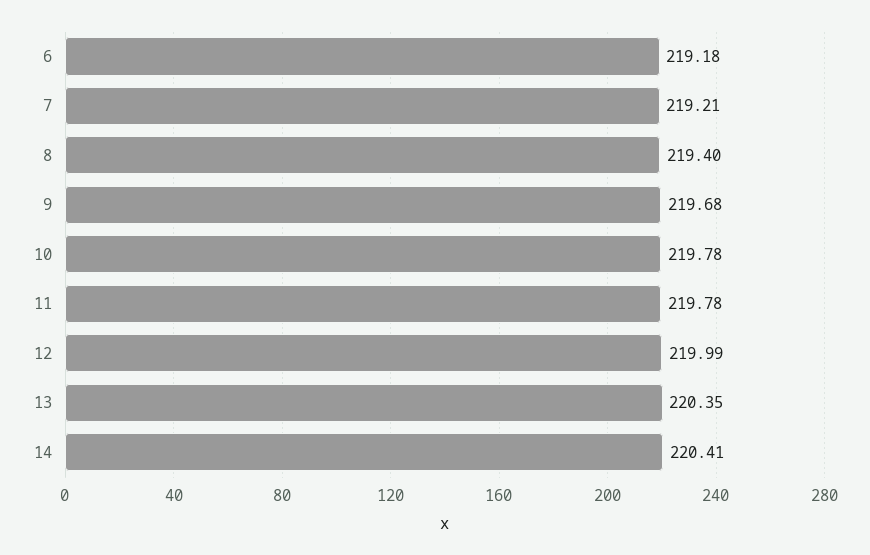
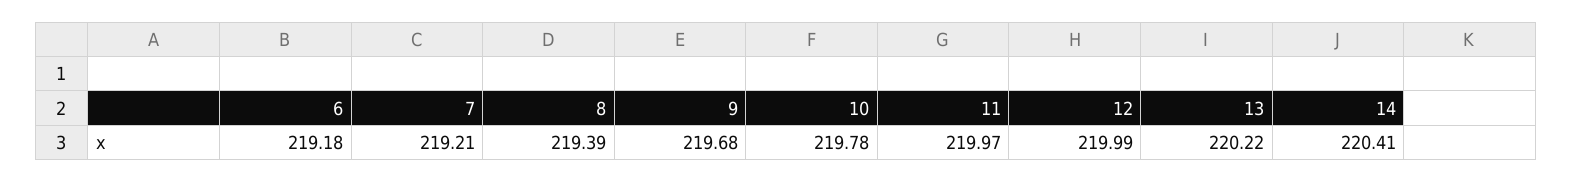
  {
    "6": 219.18,
    "7": 219.21,
-   "8": 219.4,
+   "8": 219.39,
    "9": 219.68,
    "10": 219.78,
-   "11": 219.78,
+   "11": 219.97,
    "12": 219.99,
-   "13": 220.35,
+   "13": 220.22,
    "14": 220.41
  }

